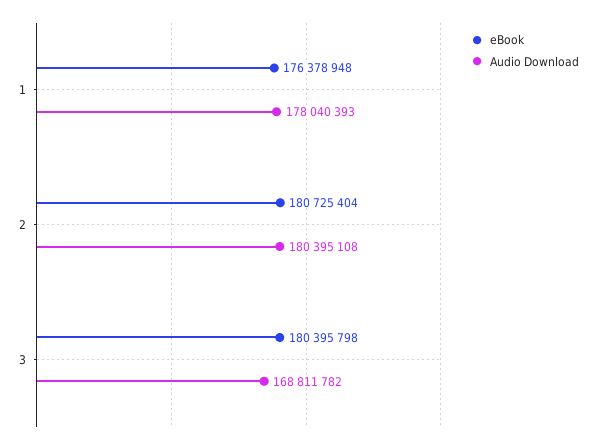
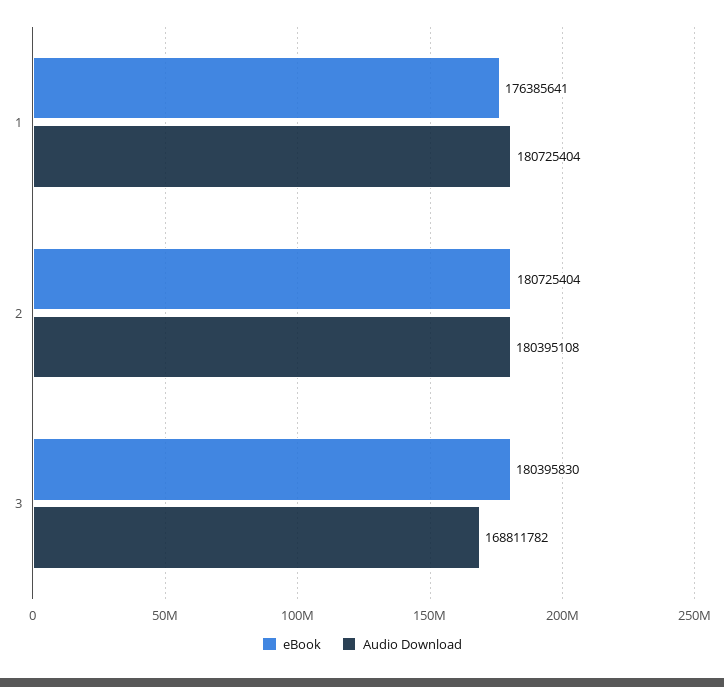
  {
    "eBook": {
-     "1": 176378948,
+     "1": 176385641,
      "2": 180725404,
-     "3": 180395798
+     "3": 180395830
    },
    "Audio Download": {
-     "1": 178040393,
+     "1": 180725404,
      "2": 180395108,
      "3": 168811782
    }
  }

